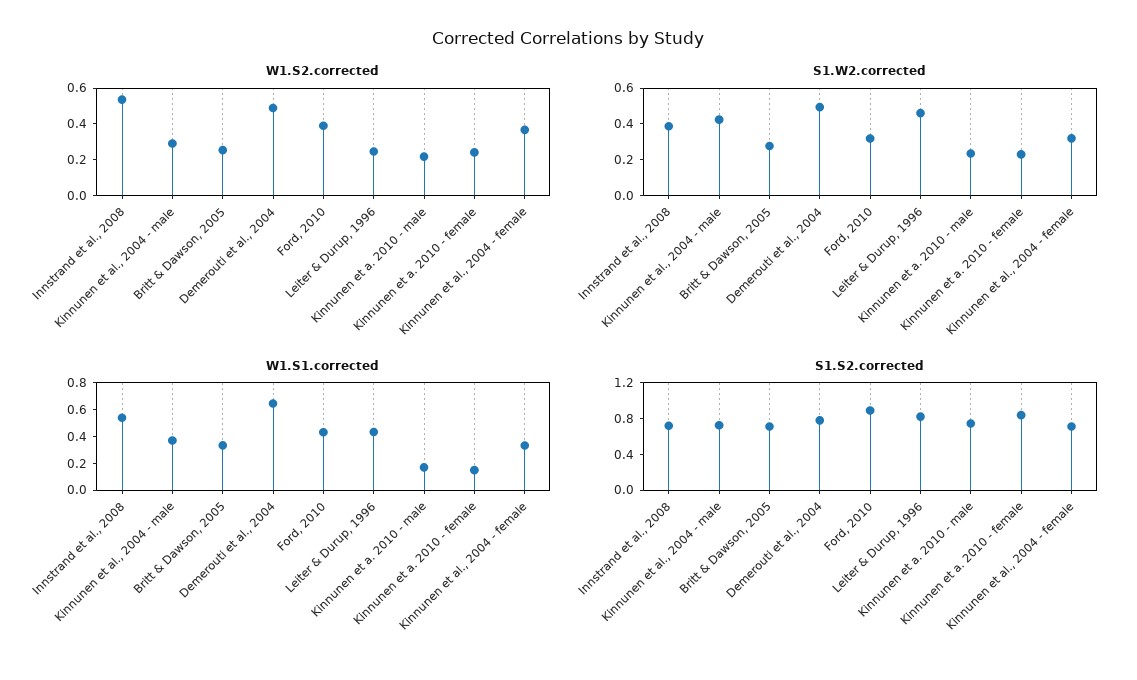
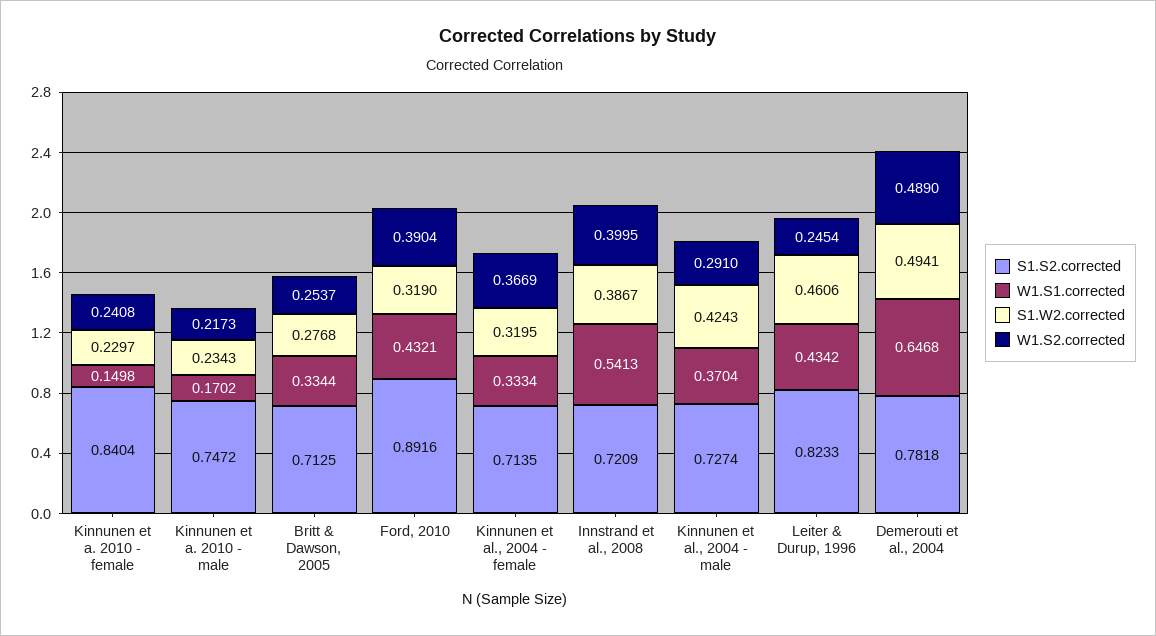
  {
    "W1.S2.corrected": {
-     "Innstrand et al., 2008": 0.55,
+     "Innstrand et al., 2008": 0.3995,
      "Kinnunen et al., 2004 - male": 0.291,
      "Britt & Dawson, 2005": 0.2537,
      "Demerouti et al., 2004": 0.489,
      "Ford, 2010": 0.3904,
      "Leiter & Durup, 1996": 0.2454,
      "Kinnunen et a. 2010 - male": 0.2173,
      "Kinnunen et a. 2010 - female": 0.2408,
      "Kinnunen et al., 2004 - female": 0.3669
    },
    "S1.W2.corrected": {
      "Innstrand et al., 2008": 0.3867,
      "Kinnunen et al., 2004 - male": 0.4243,
      "Britt & Dawson, 2005": 0.2768,
      "Demerouti et al., 2004": 0.4941,
      "Ford, 2010": 0.319,
      "Leiter & Durup, 1996": 0.4606,
      "Kinnunen et a. 2010 - male": 0.2343,
      "Kinnunen et a. 2010 - female": 0.2297,
      "Kinnunen et al., 2004 - female": 0.3195
    },
    "W1.S1.corrected": {
      "Innstrand et al., 2008": 0.5413,
      "Kinnunen et al., 2004 - male": 0.3704,
      "Britt & Dawson, 2005": 0.3344,
      "Demerouti et al., 2004": 0.6468,
      "Ford, 2010": 0.4321,
      "Leiter & Durup, 1996": 0.4342,
      "Kinnunen et a. 2010 - male": 0.1702,
      "Kinnunen et a. 2010 - female": 0.1498,
      "Kinnunen et al., 2004 - female": 0.3334
    },
    "S1.S2.corrected": {
      "Innstrand et al., 2008": 0.7209,
      "Kinnunen et al., 2004 - male": 0.7274,
      "Britt & Dawson, 2005": 0.7125,
      "Demerouti et al., 2004": 0.7818,
      "Ford, 2010": 0.8916,
      "Leiter & Durup, 1996": 0.8233,
      "Kinnunen et a. 2010 - male": 0.7472,
      "Kinnunen et a. 2010 - female": 0.8404,
      "Kinnunen et al., 2004 - female": 0.7135
    }
  }

